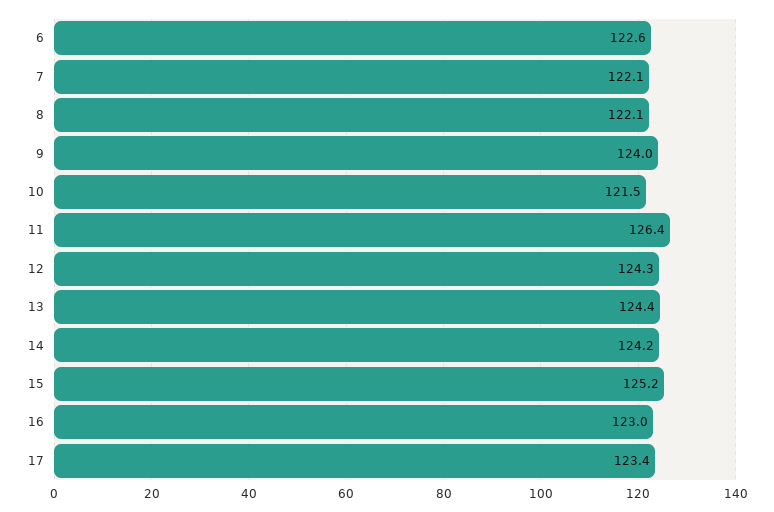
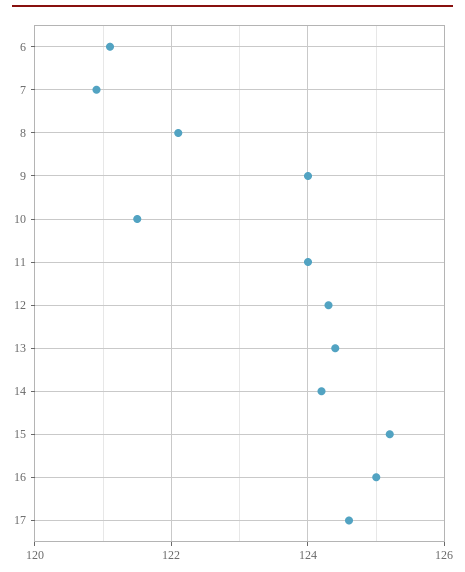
  {
-   "6": 122.6,
+   "6": 121,
-   "7": 122.1,
+   "7": 121,
    "8": 122.1,
    "9": 124,
    "10": 121.5,
-   "11": 126.4,
+   "11": 124,
    "12": 124.3,
    "13": 124.4,
    "14": 124.2,
    "15": 125.2,
-   "16": 123,
+   "16": 125,
-   "17": 123.4
+   "17": 124.5
  }

